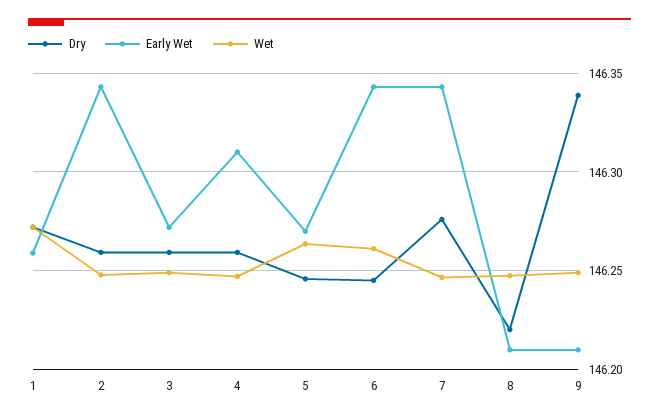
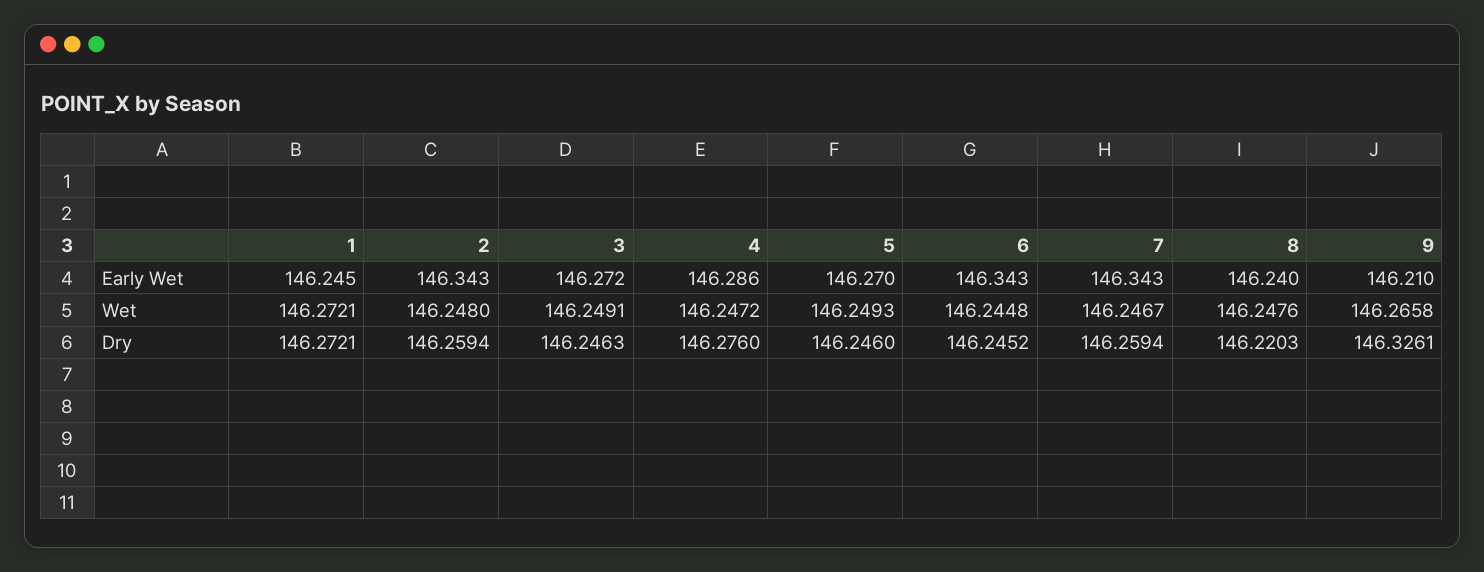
  {
    "Dry": {
      "1": 146.2721,
      "2": 146.2594,
-     "3": 146.26,
+     "3": 146.2463,
-     "4": 146.26,
+     "4": 146.276,
      "5": 146.246,
      "6": 146.2452,
-     "7": 146.275,
+     "7": 146.2594,
      "8": 146.2203,
-     "9": 146.34
+     "9": 146.3261
    },
    "Early Wet": {
-     "1": 146.26,
+     "1": 146.245,
      "2": 146.343,
      "3": 146.272,
-     "4": 146.31,
+     "4": 146.286,
      "5": 146.27,
      "6": 146.343,
      "7": 146.343,
-     "8": 146.21,
+     "8": 146.24,
      "9": 146.21
    },
    "Wet": {
      "1": 146.2721,
      "2": 146.248,
      "3": 146.2491,
      "4": 146.2472,
-     "5": 146.265,
+     "5": 146.2493,
-     "6": 146.26,
+     "6": 146.2448,
      "7": 146.2467,
      "8": 146.2476,
-     "9": 146.25
+     "9": 146.2658
    }
  }

